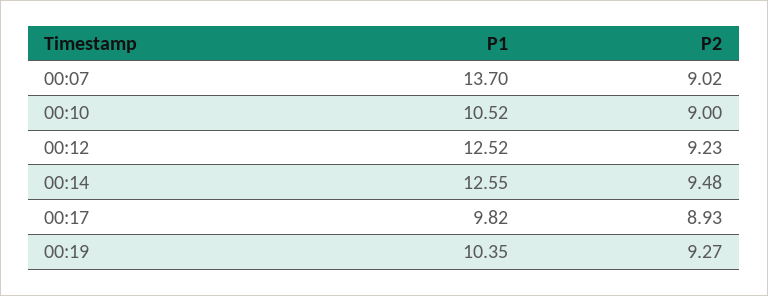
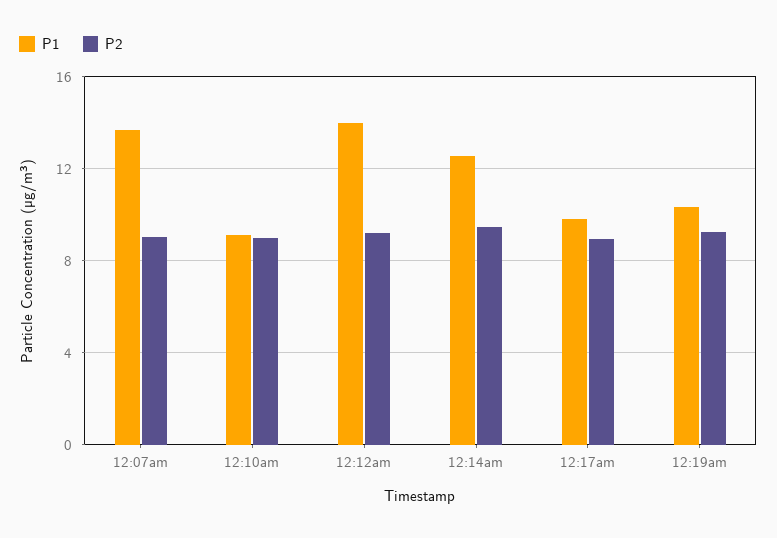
  {
    "P1": {
      "00:07": 13.7,
-     "00:10": 10.52,
+     "00:10": 9,
-     "00:12": 12.52,
+     "00:12": 14,
      "00:14": 12.55,
      "00:17": 9.82,
      "00:19": 10.35
    },
    "P2": {
      "00:07": 9.02,
      "00:10": 9,
      "00:12": 9.23,
      "00:14": 9.48,
      "00:17": 8.93,
      "00:19": 9.27
    }
  }

